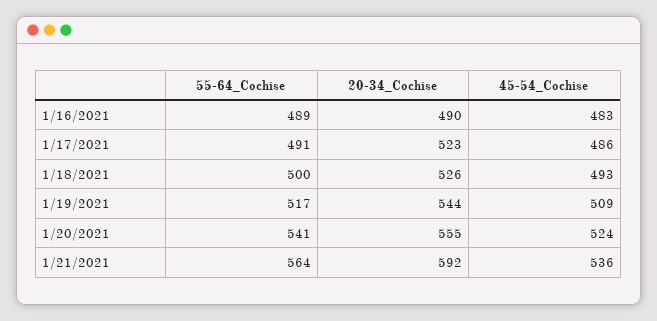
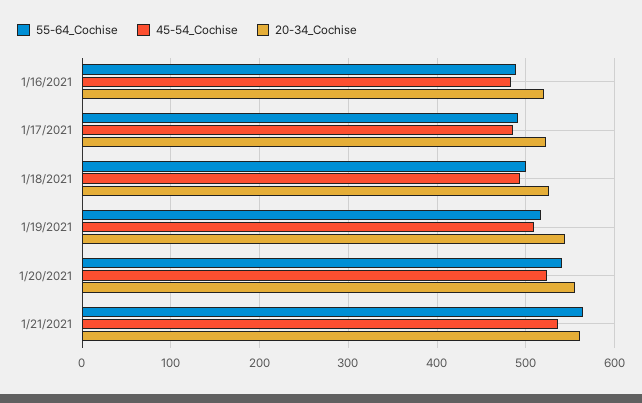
  {
    "55-64_Cochise": {
      "1/16/2021": 489,
      "1/17/2021": 491,
      "1/18/2021": 500,
      "1/19/2021": 517,
      "1/20/2021": 541,
      "1/21/2021": 564
    },
    "20-34_Cochise": {
-     "1/16/2021": 490,
+     "1/16/2021": 520,
      "1/17/2021": 523,
      "1/18/2021": 526,
      "1/19/2021": 544,
      "1/20/2021": 555,
-     "1/21/2021": 592
+     "1/21/2021": 560
    },
    "45-54_Cochise": {
      "1/16/2021": 483,
      "1/17/2021": 486,
      "1/18/2021": 493,
      "1/19/2021": 509,
      "1/20/2021": 524,
      "1/21/2021": 536
    }
  }

